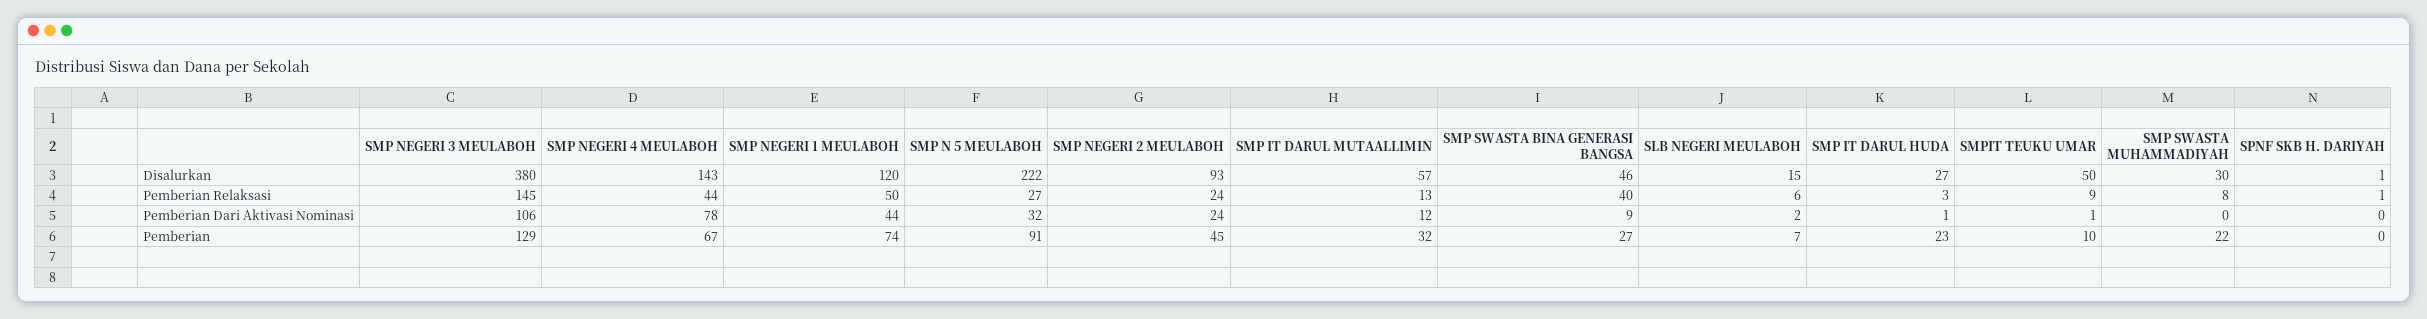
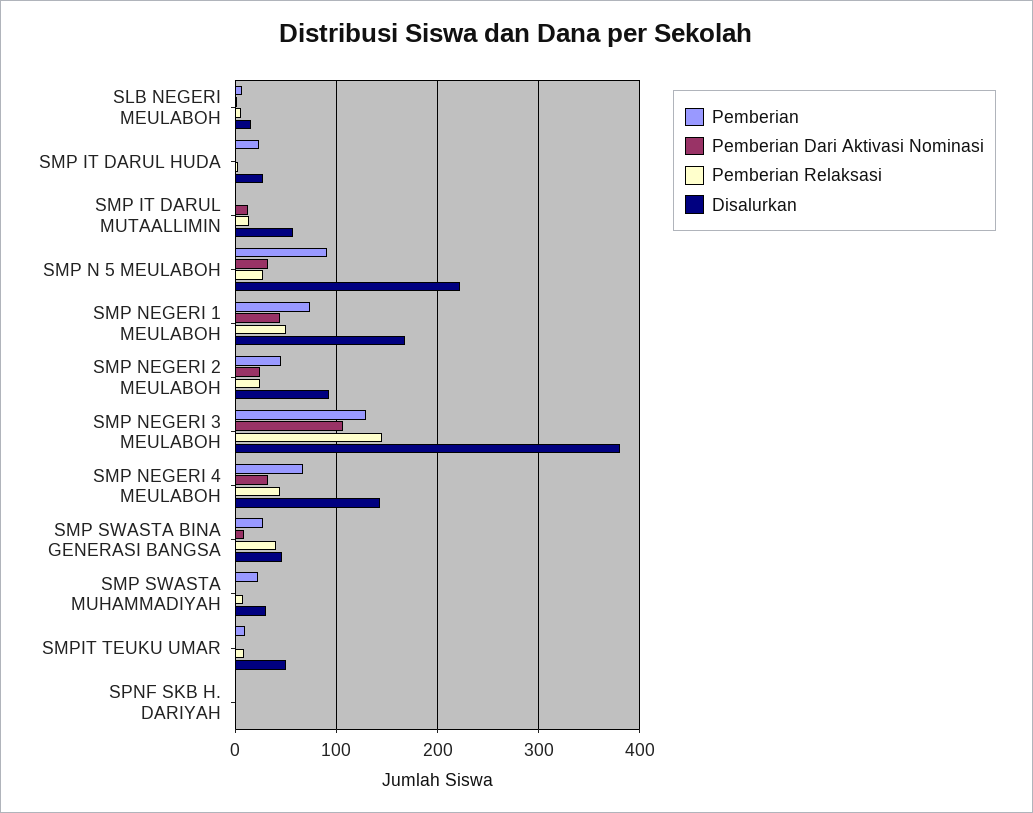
  {
    "Disalurkan": {
      "SMP NEGERI 3 MEULABOH": 380,
      "SMP NEGERI 4 MEULABOH": 143,
-     "SMP NEGERI 1 MEULABOH": 120,
+     "SMP NEGERI 1 MEULABOH": 170,
      "SMP N 5 MEULABOH": 222,
      "SMP NEGERI 2 MEULABOH": 93,
      "SMP IT DARUL MUTAALLIMIN": 57,
      "SMP SWASTA BINA GENERASI BANGSA": 46,
      "SLB NEGERI MEULABOH": 15,
      "SMP IT DARUL HUDA": 27,
      "SMPIT TEUKU UMAR": 50,
      "SMP SWASTA MUHAMMADIYAH": 30,
      "SPNF SKB H. DARIYAH": 1
    },
    "Pemberian Relaksasi": {
      "SMP NEGERI 3 MEULABOH": 145,
      "SMP NEGERI 4 MEULABOH": 44,
      "SMP NEGERI 1 MEULABOH": 50,
      "SMP N 5 MEULABOH": 27,
      "SMP NEGERI 2 MEULABOH": 24,
      "SMP IT DARUL MUTAALLIMIN": 13,
      "SMP SWASTA BINA GENERASI BANGSA": 40,
      "SLB NEGERI MEULABOH": 6,
      "SMP IT DARUL HUDA": 3,
      "SMPIT TEUKU UMAR": 9,
      "SMP SWASTA MUHAMMADIYAH": 8,
      "SPNF SKB H. DARIYAH": 1
    },
    "Pemberian Dari Aktivasi Nominasi": {
      "SMP NEGERI 3 MEULABOH": 106,
-     "SMP NEGERI 4 MEULABOH": 78,
+     "SMP NEGERI 4 MEULABOH": 30,
      "SMP NEGERI 1 MEULABOH": 44,
      "SMP N 5 MEULABOH": 32,
      "SMP NEGERI 2 MEULABOH": 24,
      "SMP IT DARUL MUTAALLIMIN": 12,
      "SMP SWASTA BINA GENERASI BANGSA": 9,
      "SLB NEGERI MEULABOH": 2,
      "SMP IT DARUL HUDA": 1,
      "SMPIT TEUKU UMAR": 1,
      "SMP SWASTA MUHAMMADIYAH": 0,
      "SPNF SKB H. DARIYAH": 0
    },
    "Pemberian": {
      "SMP NEGERI 3 MEULABOH": 129,
      "SMP NEGERI 4 MEULABOH": 67,
      "SMP NEGERI 1 MEULABOH": 74,
      "SMP N 5 MEULABOH": 91,
      "SMP NEGERI 2 MEULABOH": 45,
-     "SMP IT DARUL MUTAALLIMIN": 32,
+     "SMP IT DARUL MUTAALLIMIN": 0,
      "SMP SWASTA BINA GENERASI BANGSA": 27,
      "SLB NEGERI MEULABOH": 7,
      "SMP IT DARUL HUDA": 23,
      "SMPIT TEUKU UMAR": 10,
      "SMP SWASTA MUHAMMADIYAH": 22,
      "SPNF SKB H. DARIYAH": 0
    }
  }

